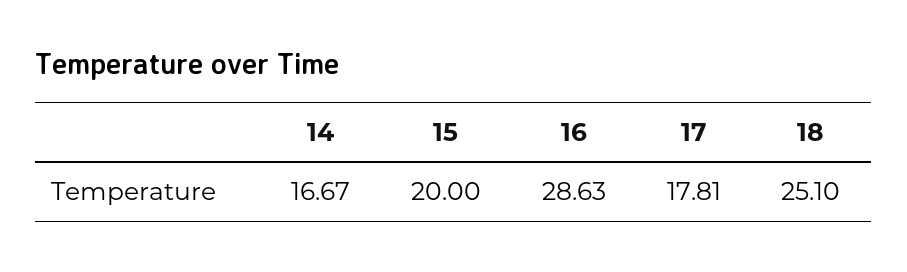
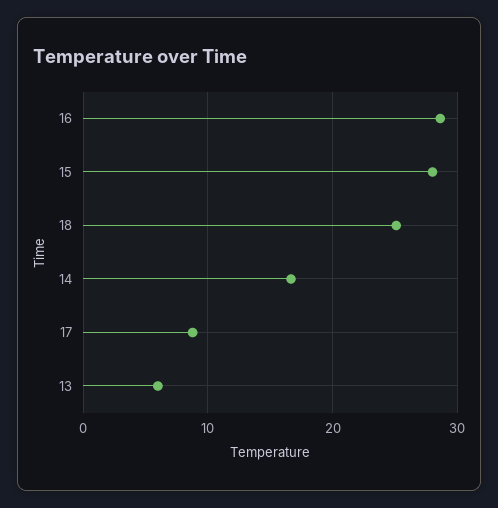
  {
    "14": 16.67,
-   "15": 20,
+   "15": 28,
    "16": 28.63,
-   "17": 17.81,
+   "17": 9,
-   "18": 25.1
+   "18": 25.1,
+   "13": 6
  }

